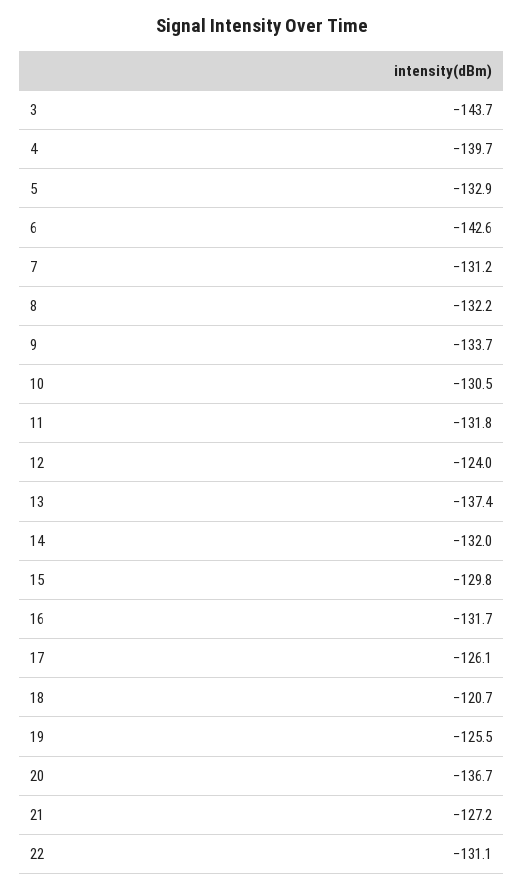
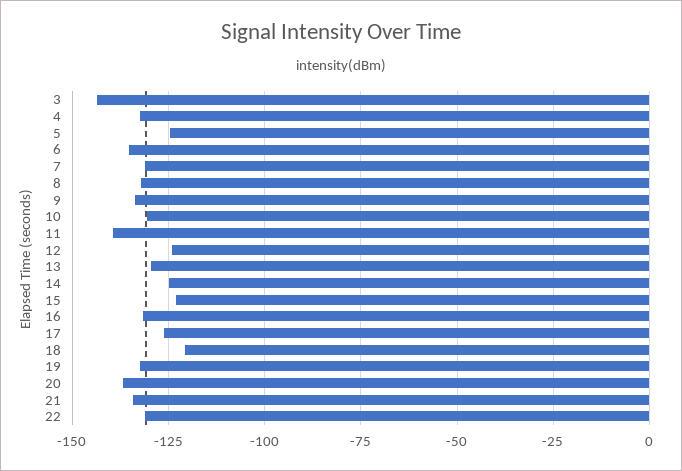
  {
    "3": -143.7,
-   "4": -139.7,
+   "4": -132.5,
-   "5": -132.9,
+   "5": -125,
-   "6": -142.6,
+   "6": -135,
    "7": -131.2,
    "8": -132.2,
    "9": -133.7,
    "10": -130.5,
-   "11": -131.8,
+   "11": -140,
    "12": -124,
-   "13": -137.4,
+   "13": -130,
-   "14": -132,
+   "14": -125,
-   "15": -129.8,
+   "15": -122.5,
    "16": -131.7,
    "17": -126.1,
    "18": -120.7,
-   "19": -125.5,
+   "19": -132.5,
    "20": -136.7,
-   "21": -127.2,
+   "21": -135,
    "22": -131.1
  }

